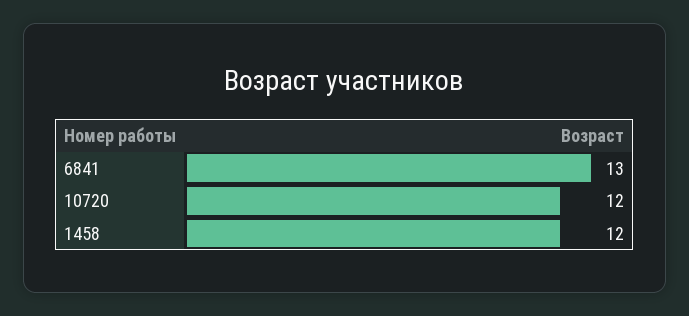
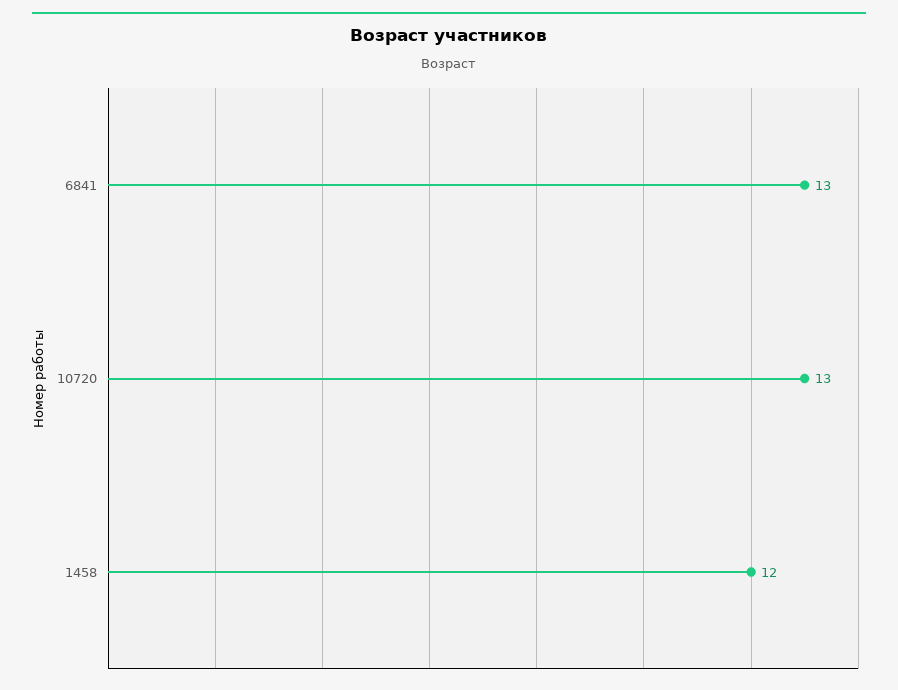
  {
    "6841": 13,
-   "10720": 12,
+   "10720": 13,
    "1458": 12
  }

